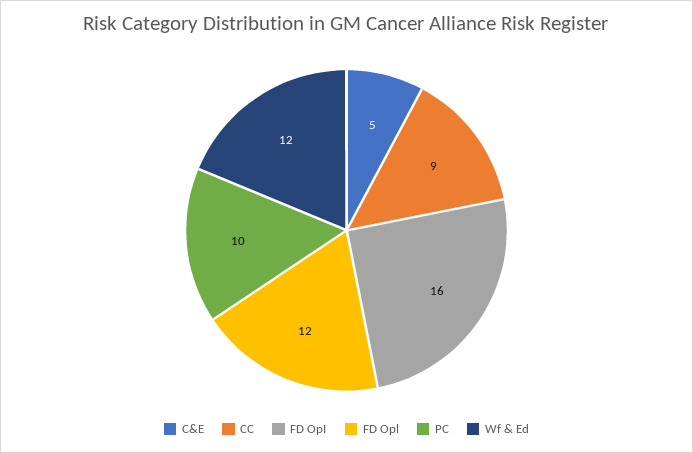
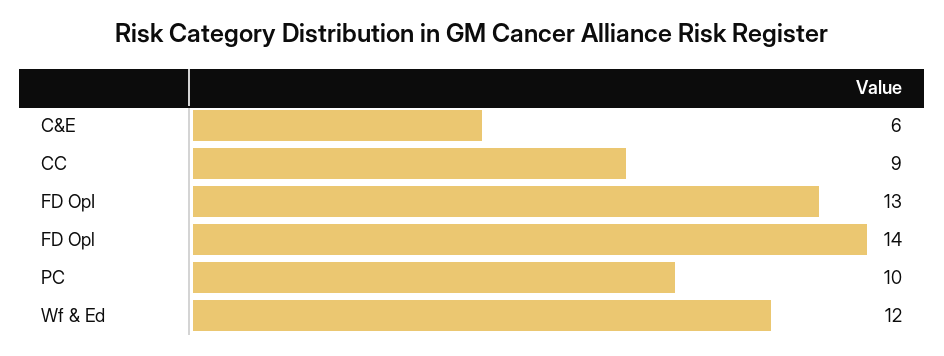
  {
-   "C&E": 5,
+   "C&E": 6,
    "CC": 9,
-   "FD OpI": 16,
+   "FD OpI": 13,
-   "FD Opl": 12,
+   "FD Opl": 14,
    "PC": 10,
    "Wf & Ed": 12
  }

